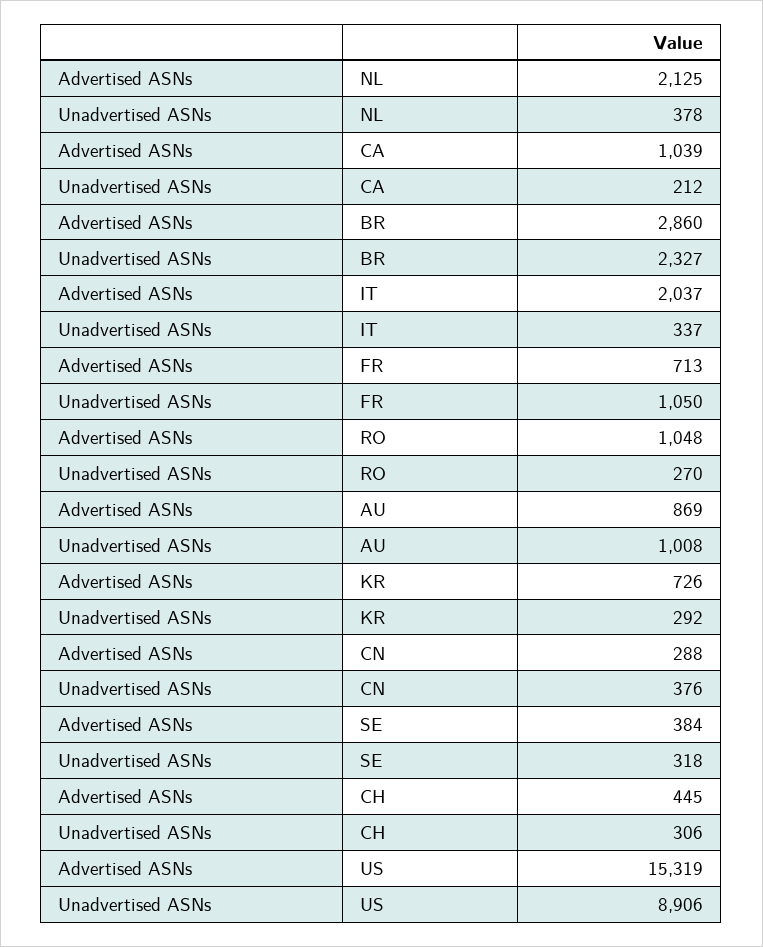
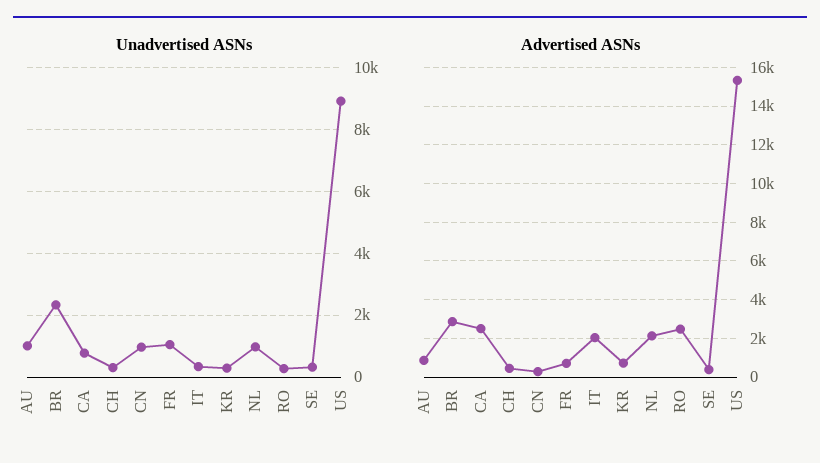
  {
    "Advertised ASNs": {
      "NL": 2125,
-     "CA": 1039,
+     "CA": 2500,
      "BR": 2860,
      "IT": 2037,
      "FR": 713,
-     "RO": 1048,
+     "RO": 2500,
      "AU": 869,
      "KR": 726,
      "CN": 288,
      "SE": 384,
      "CH": 445,
      "US": 15319
    },
    "Unadvertised ASNs": {
-     "NL": 378,
+     "NL": 1000,
-     "CA": 212,
+     "CA": 800,
      "BR": 2327,
      "IT": 337,
      "FR": 1050,
      "RO": 270,
      "AU": 1008,
      "KR": 292,
-     "CN": 376,
+     "CN": 1000,
      "SE": 318,
      "CH": 306,
      "US": 8906
    }
  }

